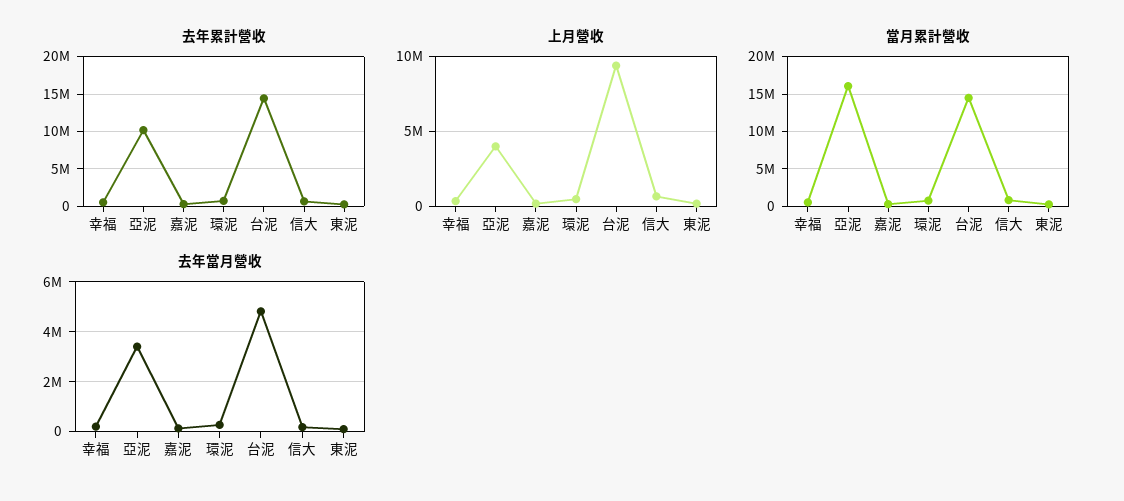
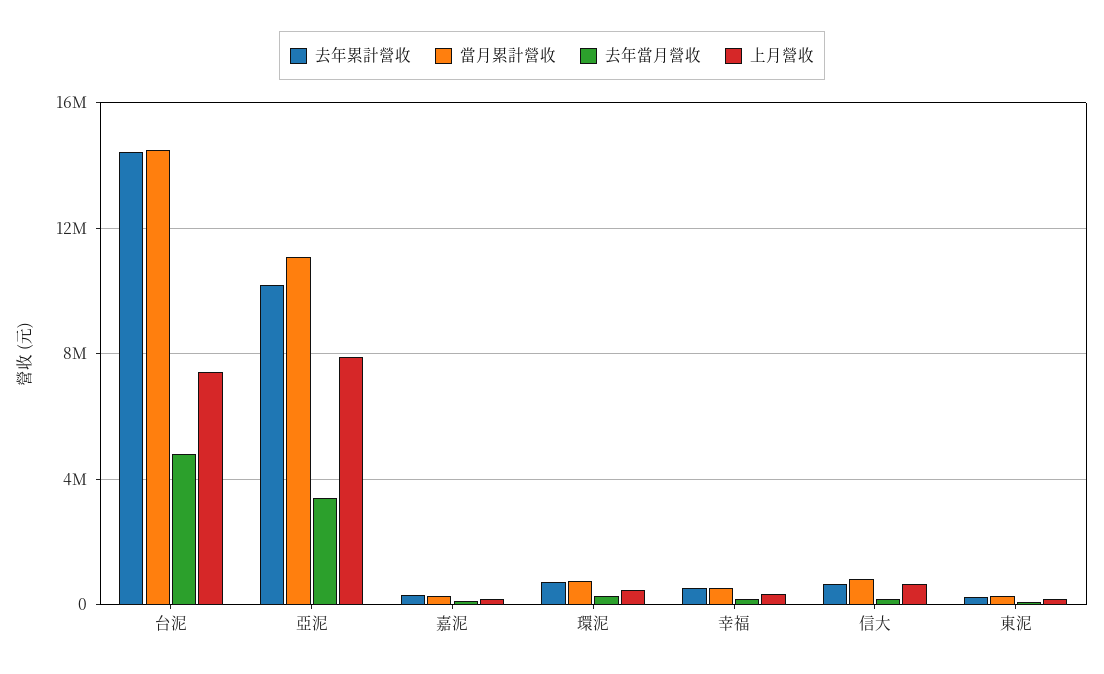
  {
    "去年累計營收": {
      "幸福": 500000,
      "亞泥": 10000000,
      "嘉泥": 500000,
      "環泥": 500000,
      "台泥": 14500000,
      "信大": 500000,
      "東泥": 500000
    },
    "上月營收": {
      "幸福": 500000,
-     "亞泥": 4000000,
+     "亞泥": 8000000,
      "嘉泥": 0,
      "環泥": 500000,
-     "台泥": 9500000,
+     "台泥": 7500000,
      "信大": 500000,
      "東泥": 0
    },
    "當月累計營收": {
      "幸福": 500000,
-     "亞泥": 16000000,
+     "亞泥": 11000000,
      "嘉泥": 500000,
      "環泥": 1000000,
      "台泥": 14500000,
      "信大": 1000000,
      "東泥": 500000
    },
    "去年當月營收": {
      "幸福": 250000,
      "亞泥": 3500000,
      "嘉泥": 250000,
      "環泥": 250000,
      "台泥": 4750000,
      "信大": 250000,
      "東泥": 0
    }
  }

